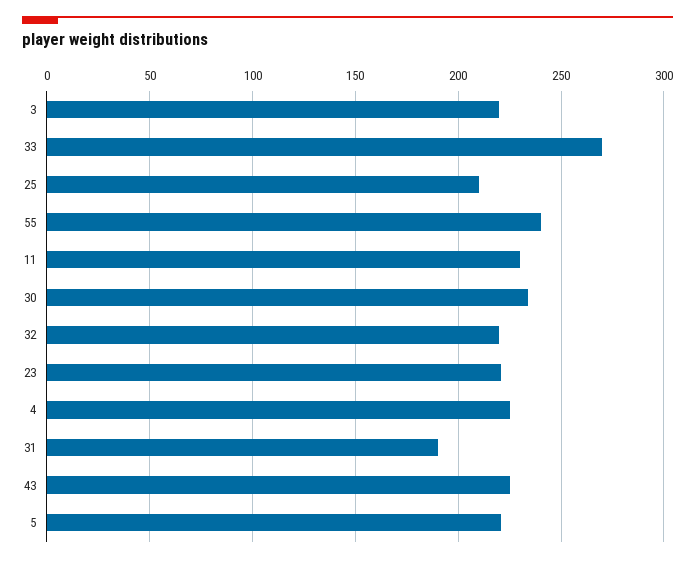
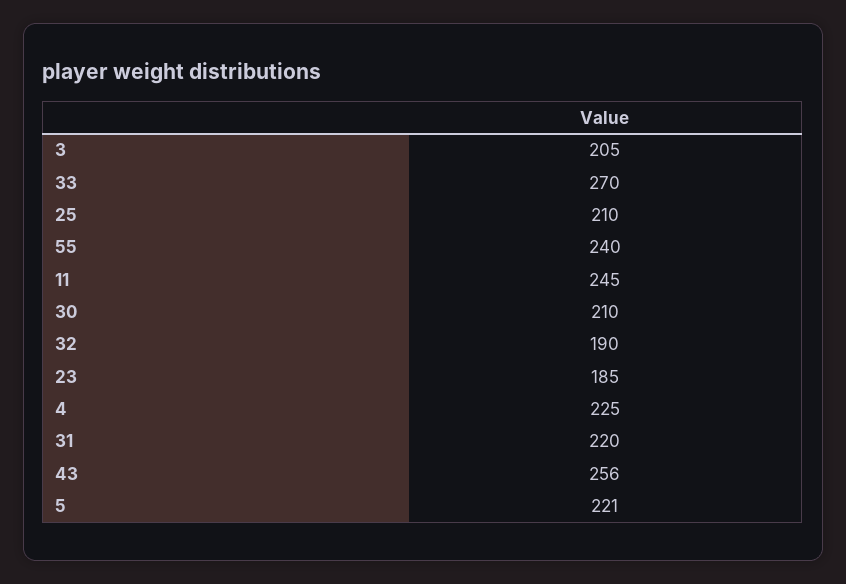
  {
-   "3": 220,
+   "3": 205,
    "33": 270,
    "25": 210,
    "55": 240,
-   "11": 230,
+   "11": 245,
-   "30": 235,
+   "30": 210,
-   "32": 220,
+   "32": 190,
-   "23": 220,
+   "23": 185,
    "4": 225,
-   "31": 190,
+   "31": 220,
-   "43": 225,
+   "43": 256,
    "5": 221
  }

